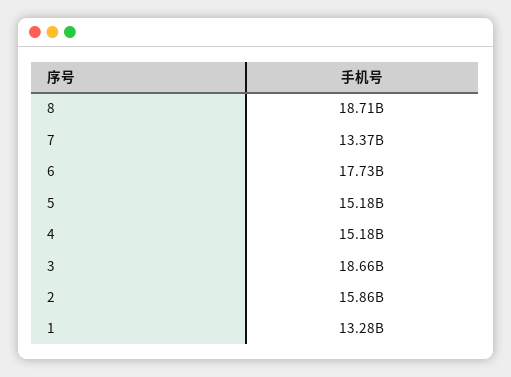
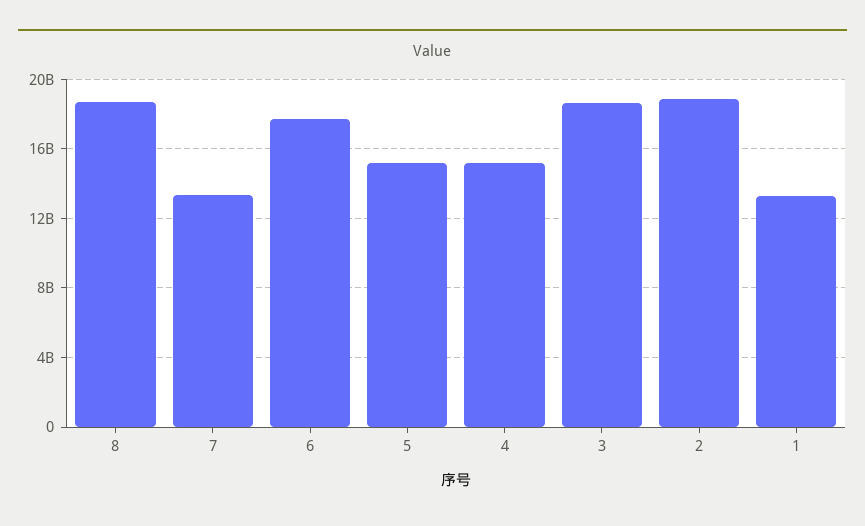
  {
    "8": 18710000000,
    "7": 13370000000,
    "6": 17730000000,
    "5": 15180000000,
    "4": 15180000000,
    "3": 18660000000,
-   "2": 15860000000,
+   "2": 19000000000,
    "1": 13280000000
  }

